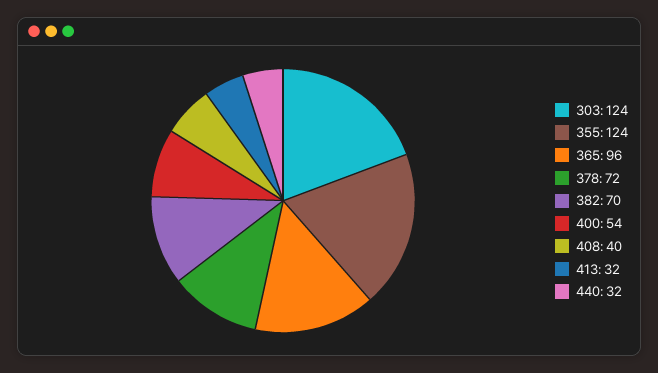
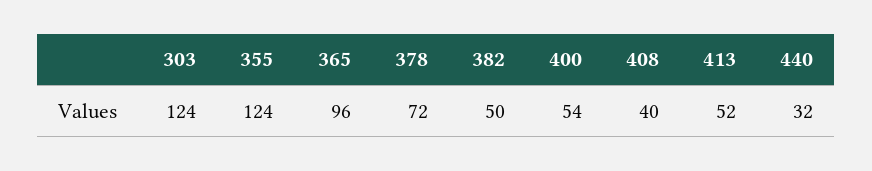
  {
    "303": 124,
    "355": 124,
    "365": 96,
    "378": 72,
-   "382": 70,
+   "382": 50,
    "400": 54,
    "408": 40,
-   "413": 32,
+   "413": 52,
    "440": 32
  }

